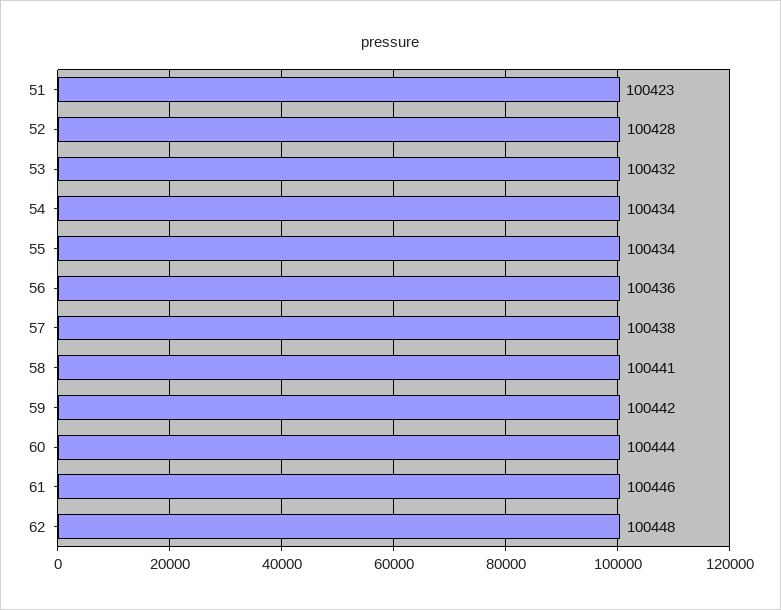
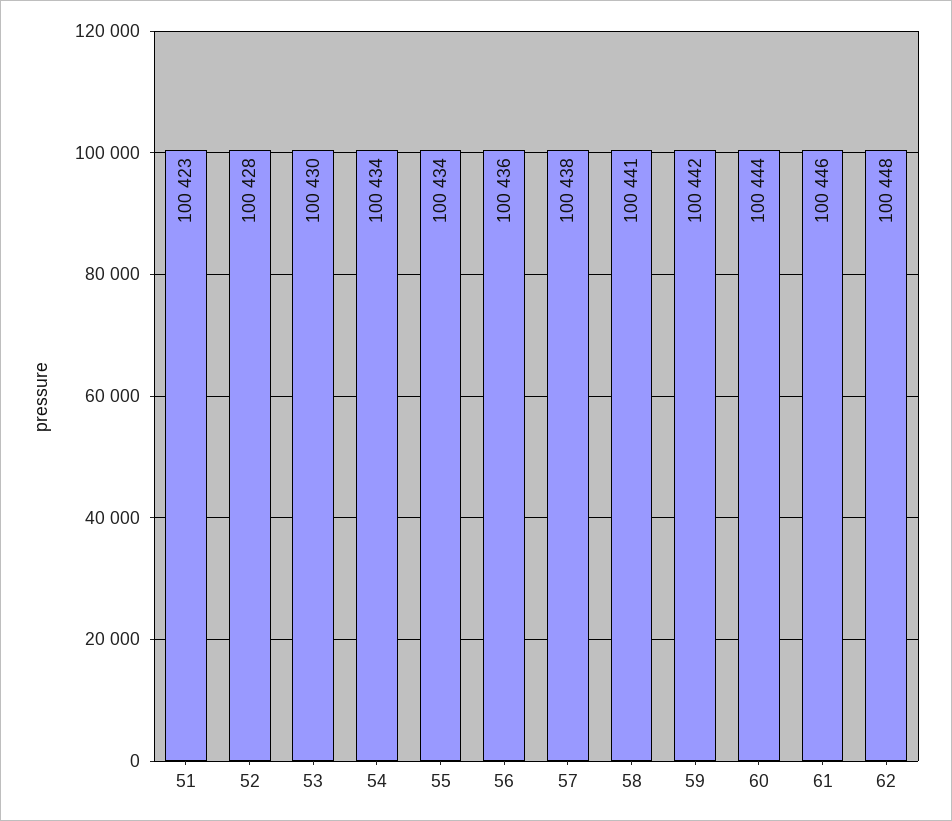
  {
    "51": 100423,
    "52": 100428,
-   "53": 100432,
+   "53": 100430,
    "54": 100434,
    "55": 100434,
    "56": 100436,
    "57": 100438,
    "58": 100441,
    "59": 100442,
    "60": 100444,
    "61": 100446,
    "62": 100448
  }

